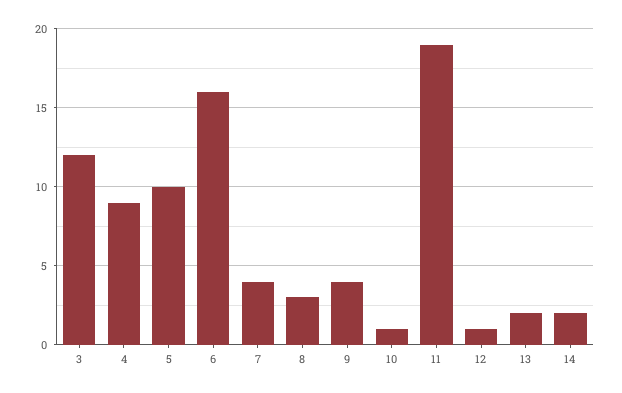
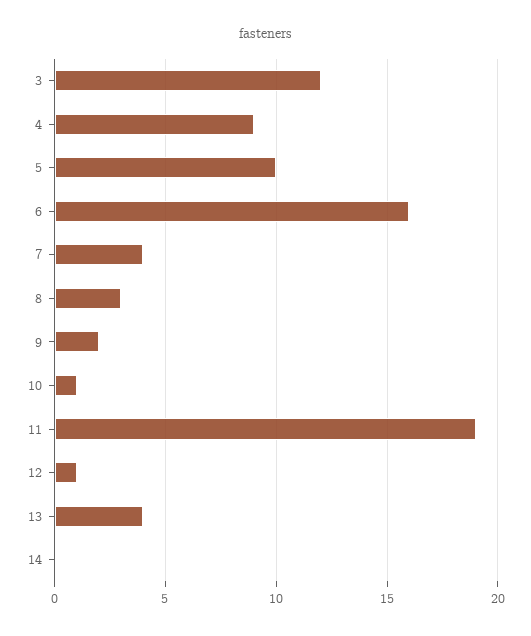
  {
    "3": 12,
    "4": 9,
    "5": 10,
    "6": 16,
    "7": 4,
    "8": 3,
-   "9": 4,
+   "9": 2,
    "10": 1,
    "11": 19,
    "12": 1,
-   "13": 2,
+   "13": 4,
-   "14": 2
+   "14": 0
  }

